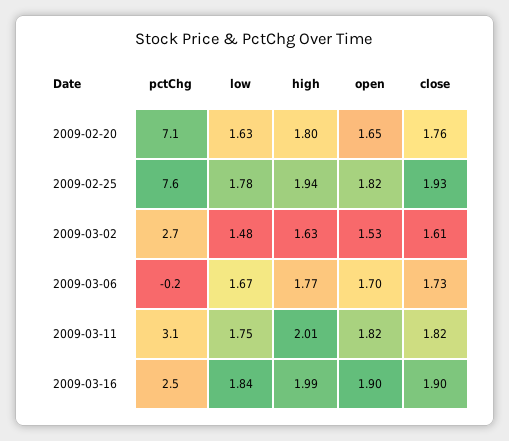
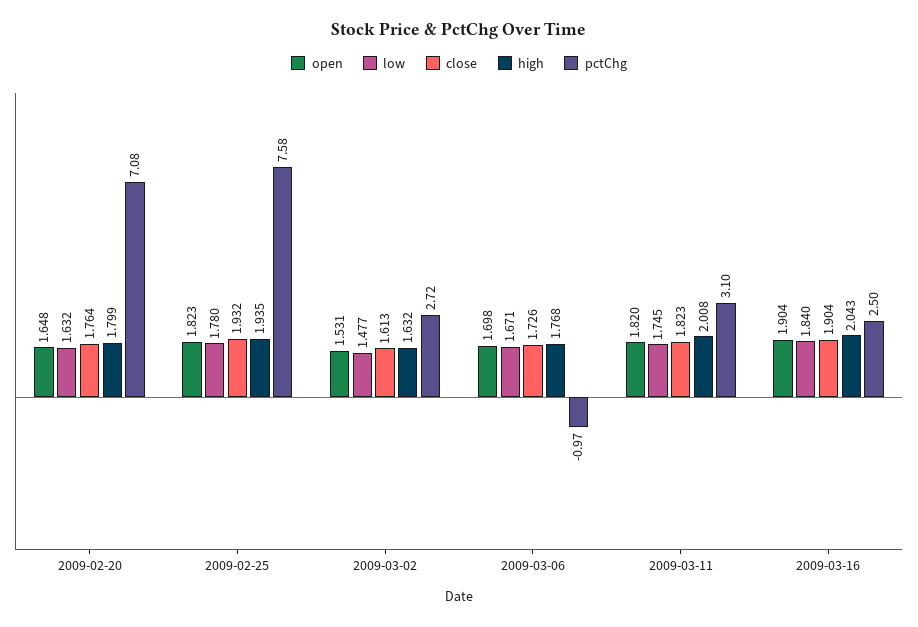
  {
    "pctChg": {
      "2009-02-20": 7.08,
      "2009-02-25": 7.58,
      "2009-03-02": 2.72,
-     "2009-03-06": -0.2,
+     "2009-03-06": -0.97,
      "2009-03-11": 3.1,
      "2009-03-16": 2.5
    },
    "low": {
      "2009-02-20": 1.632,
      "2009-02-25": 1.78,
      "2009-03-02": 1.477,
      "2009-03-06": 1.671,
      "2009-03-11": 1.745,
      "2009-03-16": 1.84
    },
    "high": {
      "2009-02-20": 1.799,
      "2009-02-25": 1.935,
      "2009-03-02": 1.632,
      "2009-03-06": 1.768,
      "2009-03-11": 2.008,
-     "2009-03-16": 1.99
+     "2009-03-16": 2.043
    },
    "open": {
      "2009-02-20": 1.648,
      "2009-02-25": 1.823,
      "2009-03-02": 1.531,
      "2009-03-06": 1.698,
      "2009-03-11": 1.82,
      "2009-03-16": 1.904
    },
    "close": {
      "2009-02-20": 1.764,
      "2009-02-25": 1.932,
      "2009-03-02": 1.613,
      "2009-03-06": 1.726,
      "2009-03-11": 1.823,
      "2009-03-16": 1.904
    }
  }

